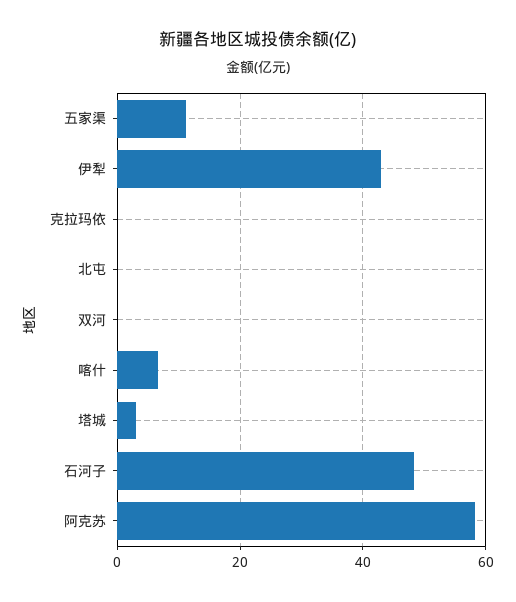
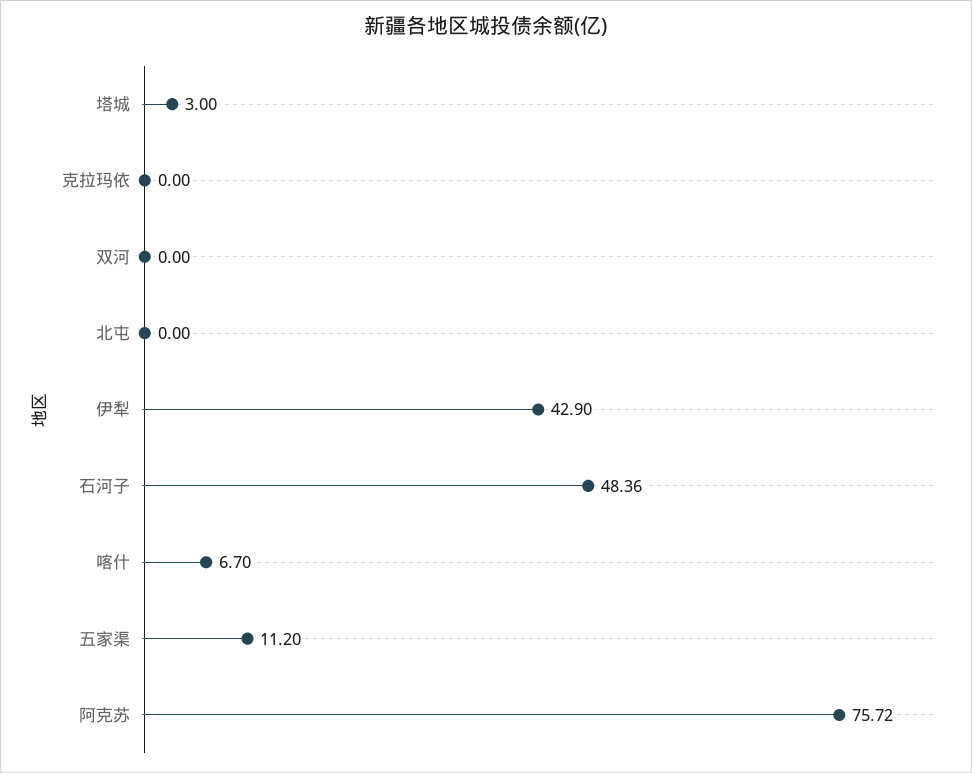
  {
    "五家渠": 11.2,
    "伊犁": 42.9,
    "克拉玛依": 0,
    "北屯": 0,
    "双河": 0,
    "喀什": 6.7,
    "塔城": 3,
    "石河子": 48.36,
-   "阿克苏": 58
+   "阿克苏": 75.72
  }

